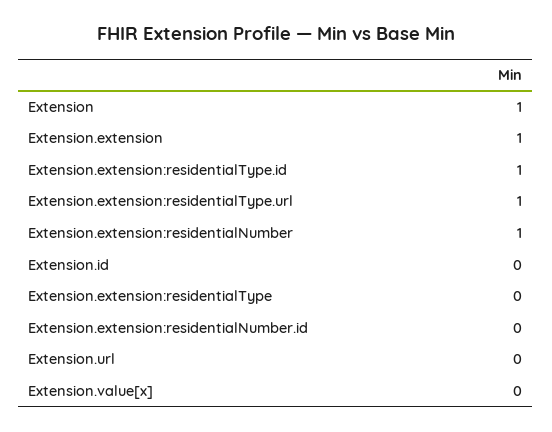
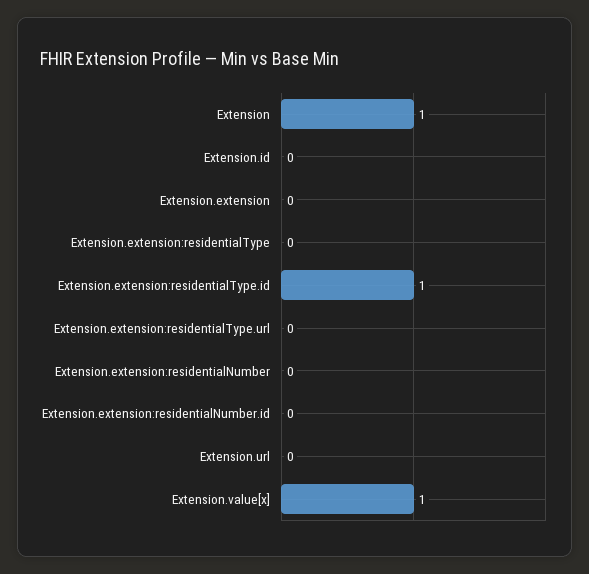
  {
    "Extension": 1,
-   "Extension.extension": 1,
+   "Extension.extension": 0,
    "Extension.extension:residentialType.id": 1,
-   "Extension.extension:residentialType.url": 1,
+   "Extension.extension:residentialType.url": 0,
-   "Extension.extension:residentialNumber": 1,
+   "Extension.extension:residentialNumber": 0,
    "Extension.id": 0,
    "Extension.extension:residentialType": 0,
    "Extension.extension:residentialNumber.id": 0,
    "Extension.url": 0,
-   "Extension.value[x]": 0
+   "Extension.value[x]": 1
  }

